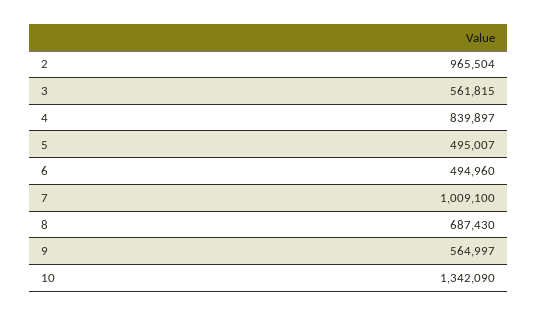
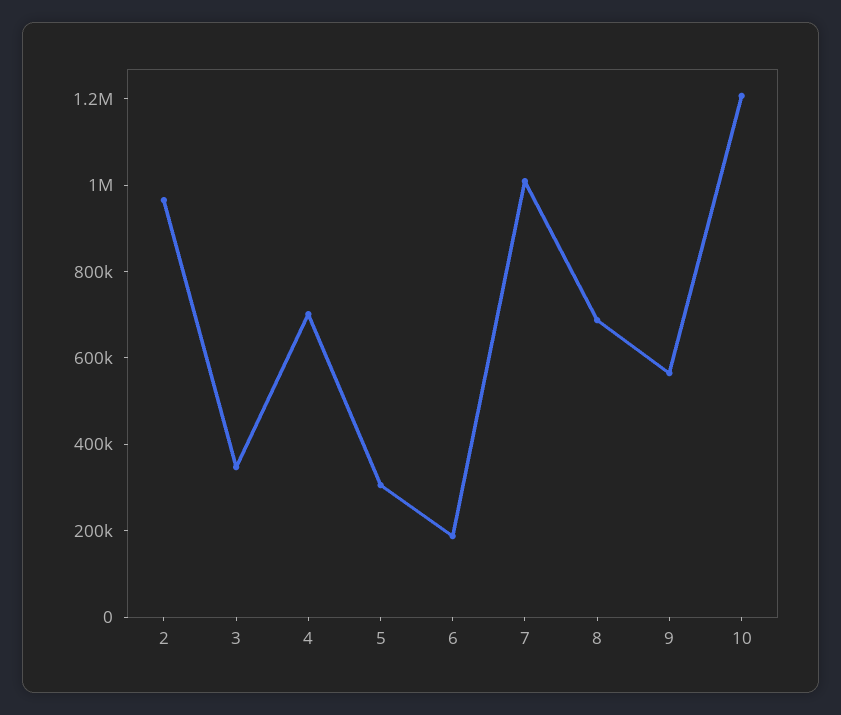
  {
    "2": 965504,
-   "3": 561815,
+   "3": 350000,
-   "4": 839897,
+   "4": 700000,
-   "5": 495007,
+   "5": 300000,
-   "6": 494960,
+   "6": 200000,
    "7": 1009100,
    "8": 687430,
    "9": 564997,
-   "10": 1342090
+   "10": 1200000
  }

